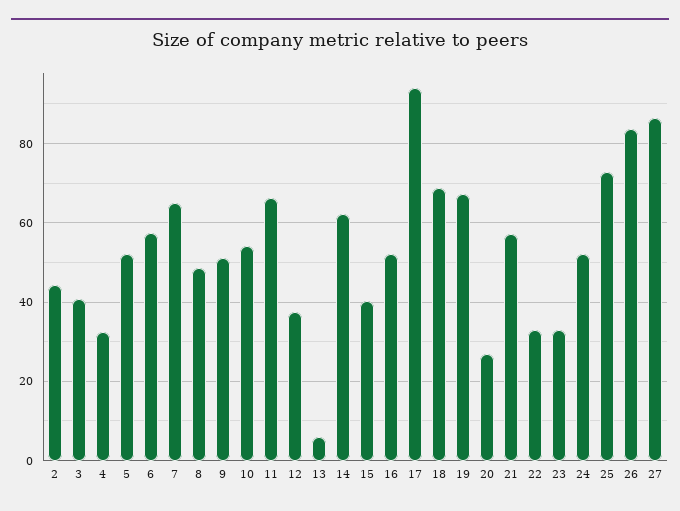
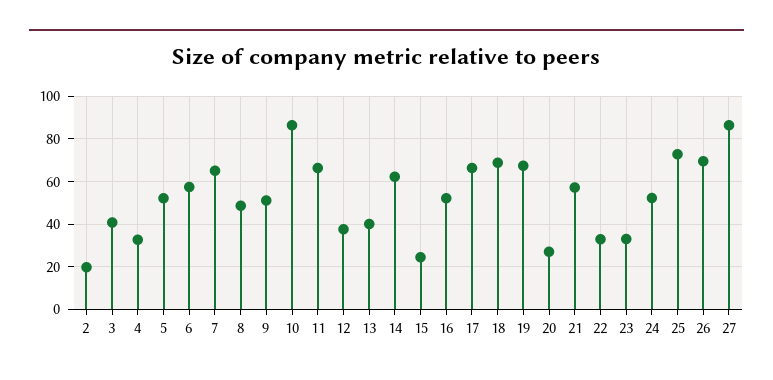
  {
-   "2": 44,
+   "2": 20,
    "3": 40,
    "4": 32,
    "5": 52,
    "6": 58,
    "7": 66,
    "8": 48,
    "9": 52,
-   "10": 54,
+   "10": 85,
    "11": 66,
    "12": 38,
-   "13": 6,
+   "13": 40,
    "14": 62,
-   "15": 40,
+   "15": 25,
    "16": 52,
-   "17": 94,
+   "17": 65,
    "18": 68,
    "19": 68,
    "20": 28,
    "21": 58,
    "22": 32,
    "23": 32,
    "24": 52,
    "25": 72,
-   "26": 84,
+   "26": 70,
    "27": 86
  }

